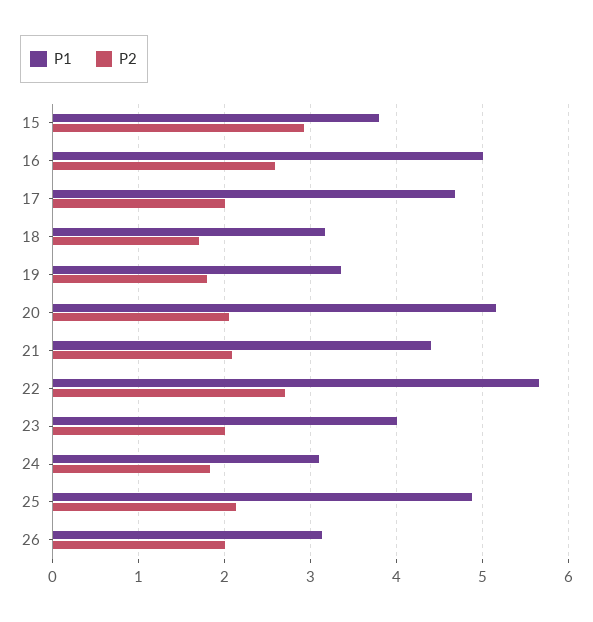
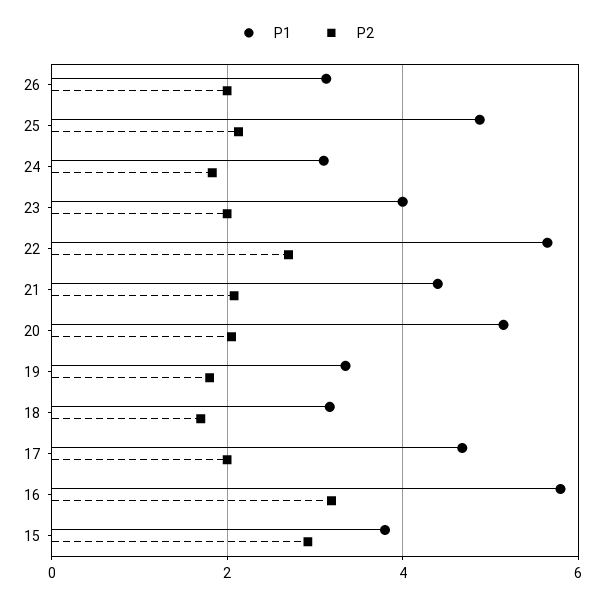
  {
    "P1": {
      "15": 3.8,
-     "16": 5,
+     "16": 5.8,
      "17": 4.7,
      "18": 3.2,
      "19": 3.4,
      "20": 5.2,
      "21": 4.4,
      "22": 5.7,
      "23": 4,
      "24": 3.1,
      "25": 4.9,
      "26": 3.1
    },
    "P2": {
      "15": 2.9,
-     "16": 2.6,
+     "16": 3.2,
      "17": 2,
      "18": 1.7,
      "19": 1.8,
      "20": 2.1,
      "21": 2.1,
      "22": 2.7,
      "23": 2,
      "24": 1.8,
      "25": 2.1,
      "26": 2
    }
  }

